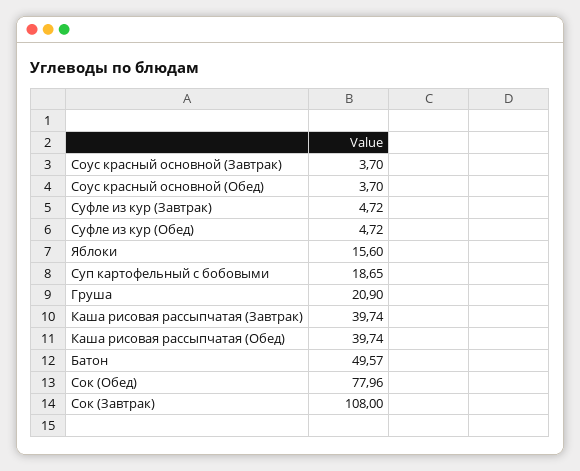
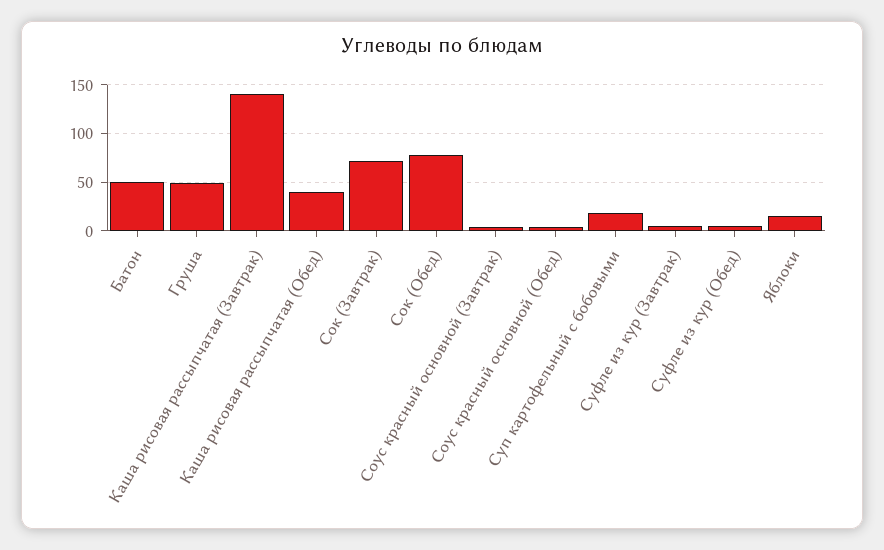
  {
    "Соус красный основной (Завтрак)": 3.7,
    "Соус красный основной (Обед)": 3.7,
    "Суфле из кур (Завтрак)": 4.72,
    "Суфле из кур (Обед)": 4.72,
    "Яблоки": 15.6,
    "Суп картофельный с бобовыми": 18.65,
-   "Груша": 20.9,
+   "Груша": 50,
-   "Каша рисовая рассыпчатая (Завтрак)": 39.74,
+   "Каша рисовая рассыпчатая (Завтрак)": 140,
    "Каша рисовая рассыпчатая (Обед)": 39.74,
    "Батон": 49.57,
    "Сок (Обед)": 77.96,
-   "Сок (Завтрак)": 108
+   "Сок (Завтрак)": 70
  }

